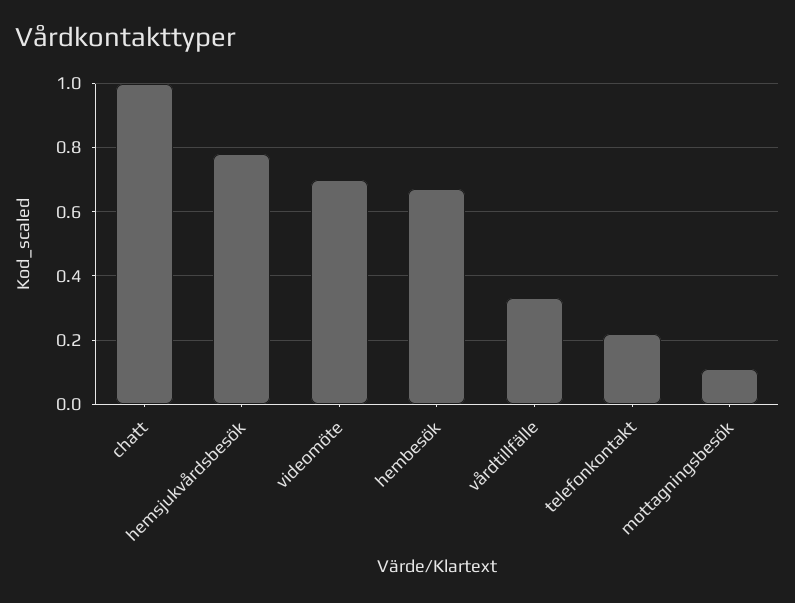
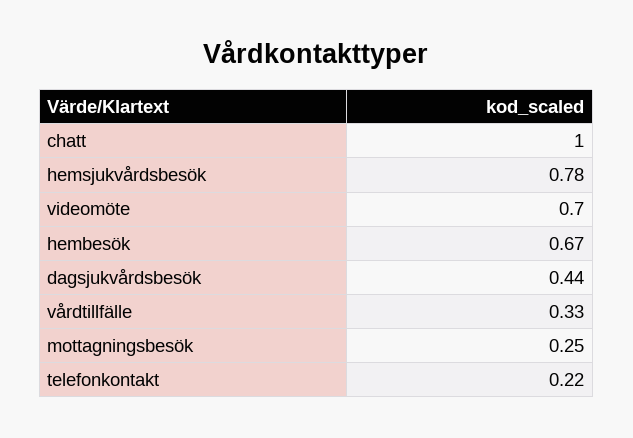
  {
    "chatt": 1,
    "hemsjukvårdsbesök": 0.78,
    "videomöte": 0.7,
    "hembesök": 0.67,
    "vårdtillfälle": 0.33,
    "telefonkontakt": 0.22,
-   "mottagningsbesök": 0.1
+   "mottagningsbesök": 0.25,
+   "dagsjukvårdsbesök": 0.44
  }

